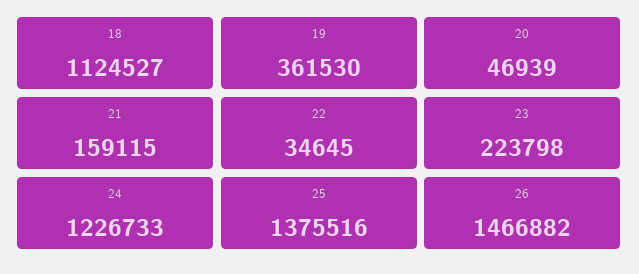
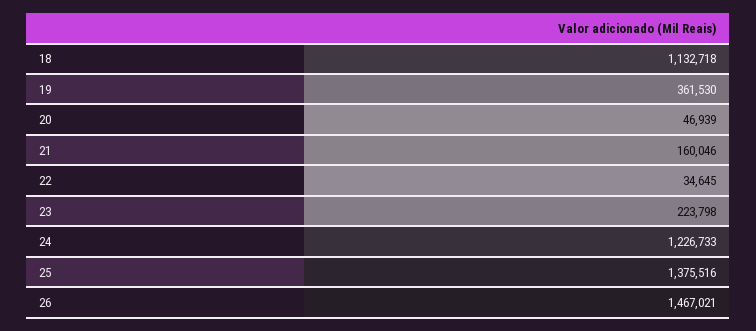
  {
-   "18": 1124527,
+   "18": 1132718,
    "19": 361530,
    "20": 46939,
-   "21": 159115,
+   "21": 160046,
    "22": 34645,
    "23": 223798,
    "24": 1226733,
    "25": 1375516,
-   "26": 1466882
+   "26": 1467021
  }

